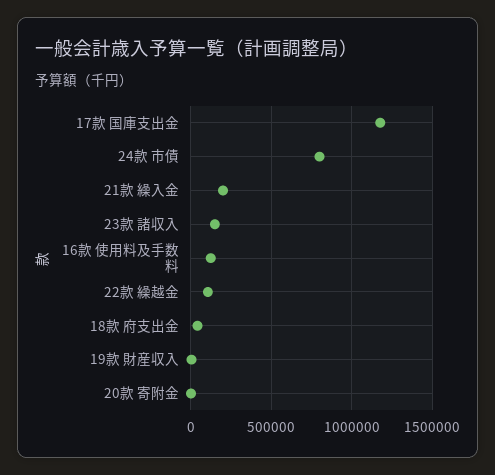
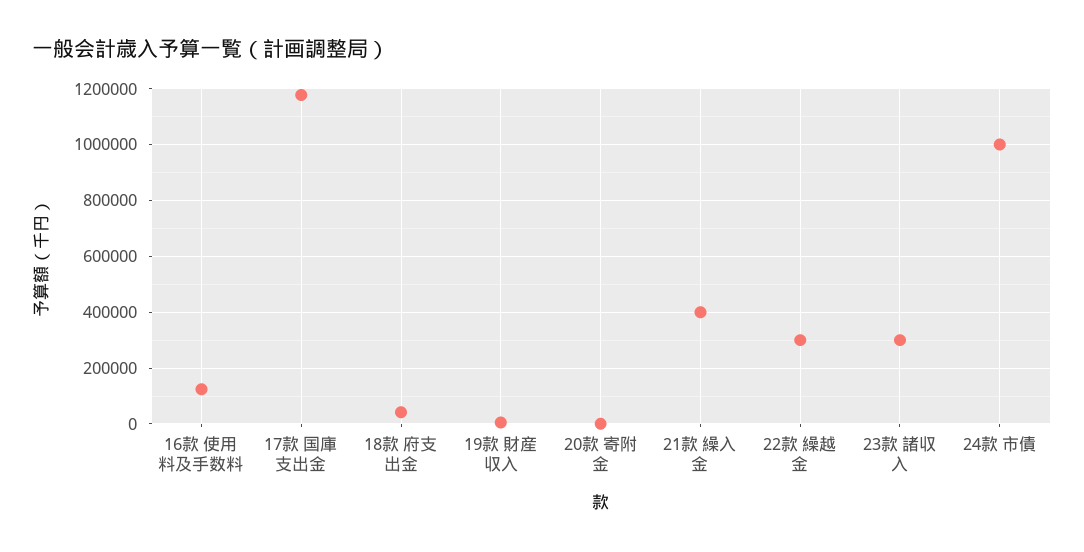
  {
    "17款 国庫支出金": 1175000,
-   "24款 市債": 800000,
+   "24款 市債": 1000000,
-   "21款 繰入金": 200000,
+   "21款 繰入金": 400000,
-   "23款 諸収入": 150000,
+   "23款 諸収入": 300000,
    "16款 使用料及手数料": 125000,
-   "22款 繰越金": 100000,
+   "22款 繰越金": 300000,
    "18款 府支出金": 50000,
    "19款 財産収入": 0,
    "20款 寄附金": 0
  }

